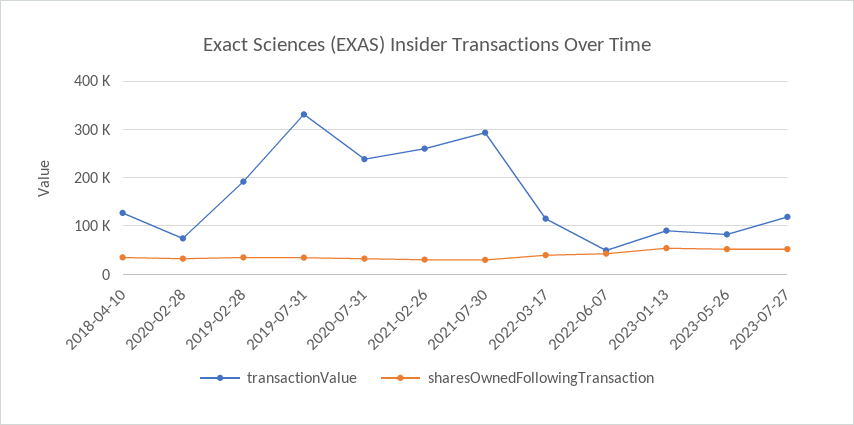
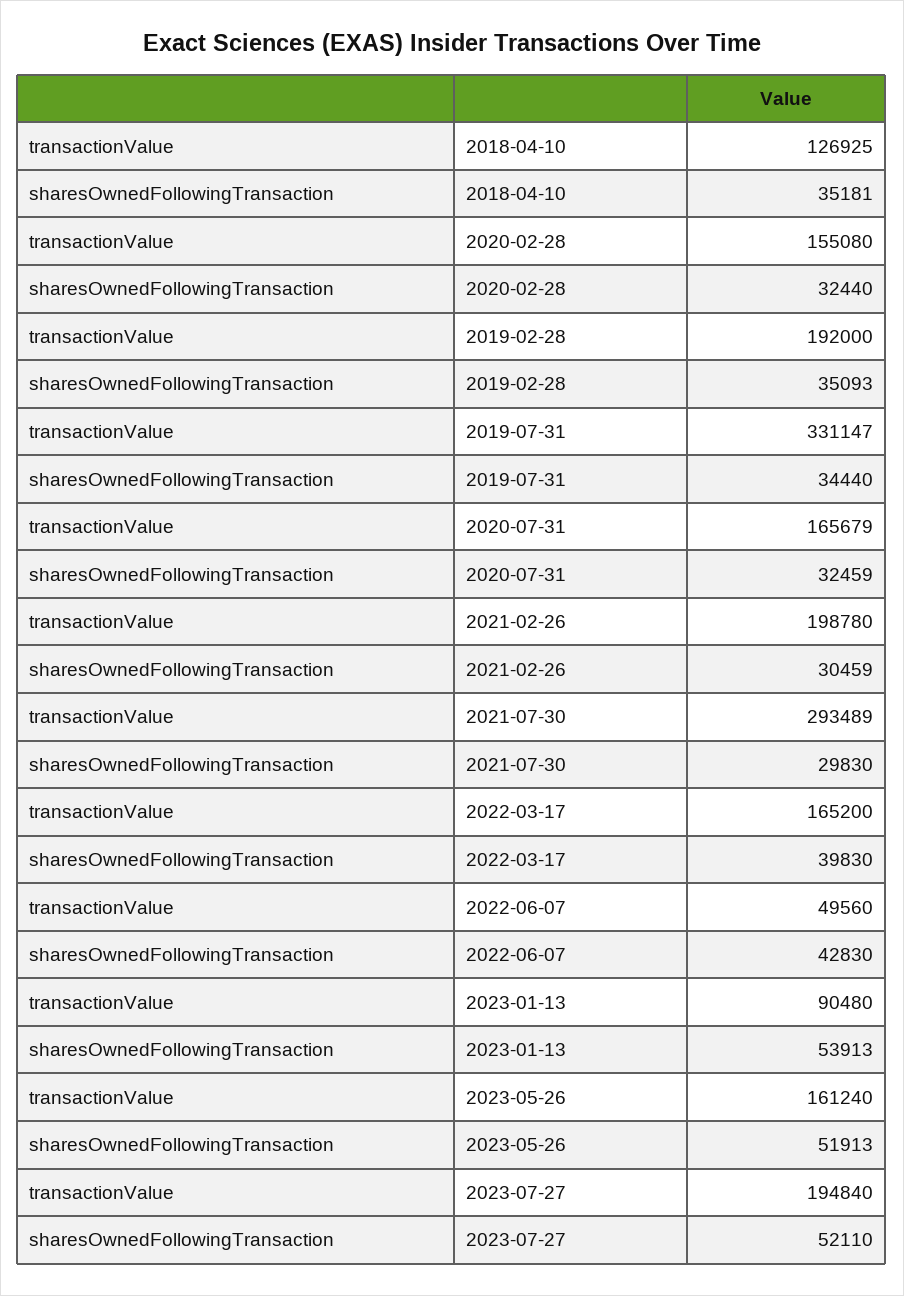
  {
    "transactionValue": {
      "2018-04-10": 126925,
-     "2020-02-28": 80000,
+     "2020-02-28": 155080,
      "2019-02-28": 192000,
      "2019-07-31": 331147,
-     "2020-07-31": 240000,
+     "2020-07-31": 165679,
-     "2021-02-26": 260000,
+     "2021-02-26": 198780,
      "2021-07-30": 293489,
-     "2022-03-17": 120000,
+     "2022-03-17": 165200,
      "2022-06-07": 49560,
      "2023-01-13": 90480,
-     "2023-05-26": 80000,
+     "2023-05-26": 161240,
-     "2023-07-27": 120000
+     "2023-07-27": 194840
    },
    "sharesOwnedFollowingTransaction": {
      "2018-04-10": 35181,
      "2020-02-28": 32440,
      "2019-02-28": 35093,
      "2019-07-31": 34440,
      "2020-07-31": 32459,
      "2021-02-26": 30459,
      "2021-07-30": 29830,
      "2022-03-17": 39830,
      "2022-06-07": 42830,
      "2023-01-13": 53913,
      "2023-05-26": 51913,
      "2023-07-27": 52110
    }
  }

